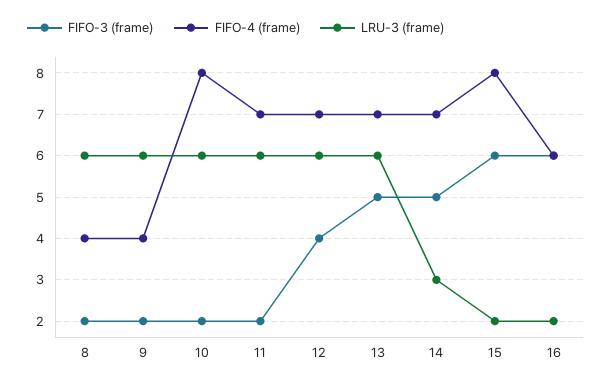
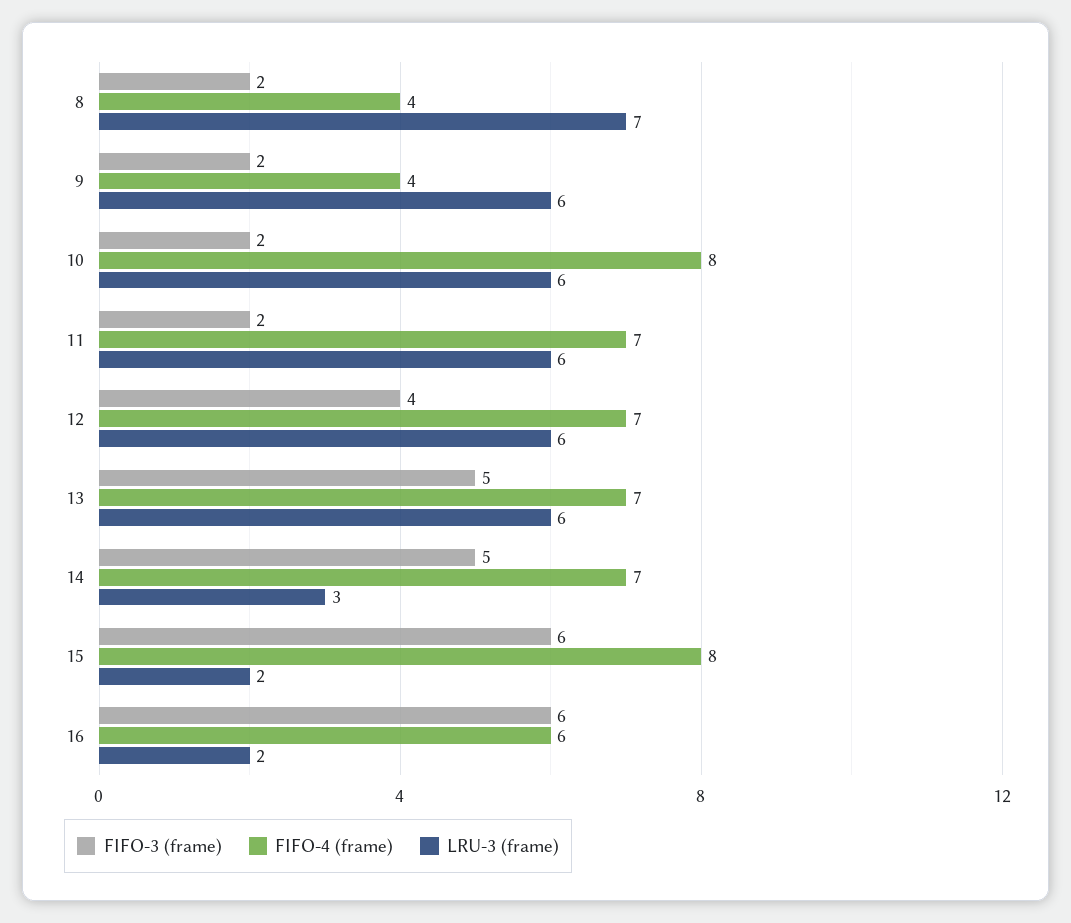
  {
    "FIFO-3 (frame)": {
      "8": 2,
      "9": 2,
      "10": 2,
      "11": 2,
      "12": 4,
      "13": 5,
      "14": 5,
      "15": 6,
      "16": 6
    },
    "FIFO-4 (frame)": {
      "8": 4,
      "9": 4,
      "10": 8,
      "11": 7,
      "12": 7,
      "13": 7,
      "14": 7,
      "15": 8,
      "16": 6
    },
    "LRU-3 (frame)": {
-     "8": 6,
+     "8": 7,
      "9": 6,
      "10": 6,
      "11": 6,
      "12": 6,
      "13": 6,
      "14": 3,
      "15": 2,
      "16": 2
    }
  }

